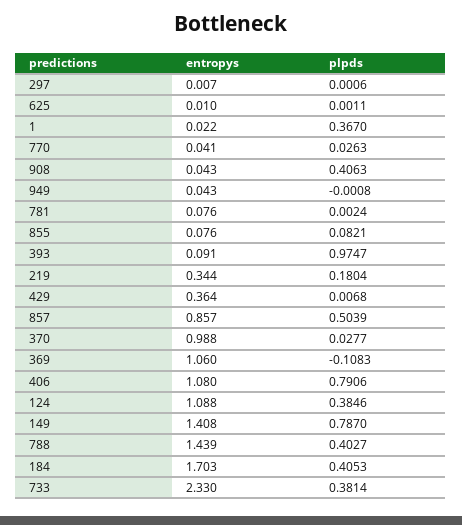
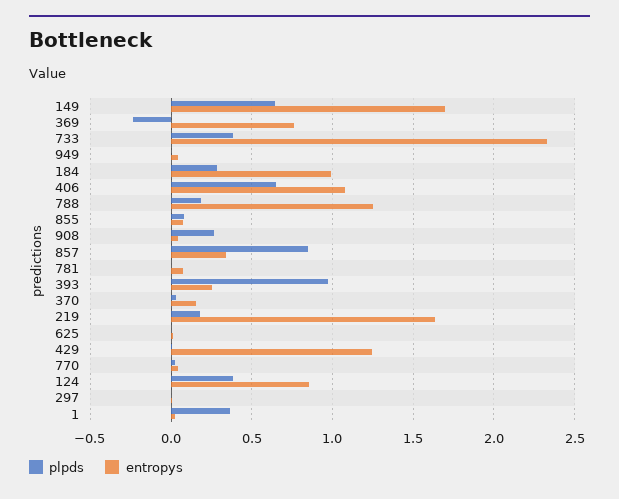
  {
    "entropys": {
      "297": 0.007,
      "625": 0.01,
      "1": 0.022,
      "770": 0.041,
      "908": 0.043,
      "949": 0.043,
      "781": 0.076,
      "855": 0.076,
-     "393": 0.091,
+     "393": 0.25,
-     "219": 0.344,
+     "219": 1.65,
-     "429": 0.364,
+     "429": 1.25,
-     "857": 0.857,
+     "857": 0.35,
-     "370": 0.988,
+     "370": 0.15,
-     "369": 1.06,
+     "369": 0.75,
      "406": 1.08,
-     "124": 1.088,
+     "124": 0.85,
-     "149": 1.408,
+     "149": 1.7,
-     "788": 1.439,
+     "788": 1.25,
-     "184": 1.703,
+     "184": 1,
      "733": 2.33
    },
    "plpds": {
      "297": 0.0006,
      "625": 0.0011,
      "1": 0.367,
      "770": 0.0263,
-     "908": 0.4063,
+     "908": 0.25,
      "949": -0.0008,
      "781": 0.0024,
      "855": 0.0821,
      "393": 0.9747,
      "219": 0.1804,
      "429": 0.0068,
-     "857": 0.5039,
+     "857": 0.85,
      "370": 0.0277,
-     "369": -0.1083,
+     "369": -0.25,
-     "406": 0.7906,
+     "406": 0.65,
      "124": 0.3846,
-     "149": 0.787,
+     "149": 0.65,
-     "788": 0.4027,
+     "788": 0.2,
-     "184": 0.4053,
+     "184": 0.3,
      "733": 0.3814
    }
  }

